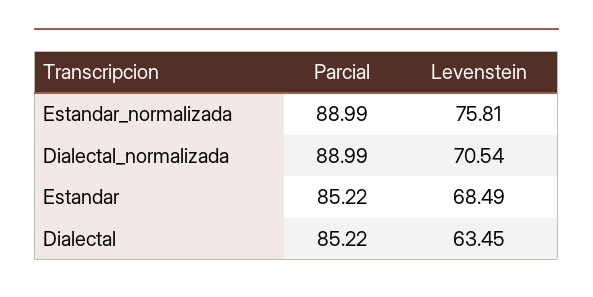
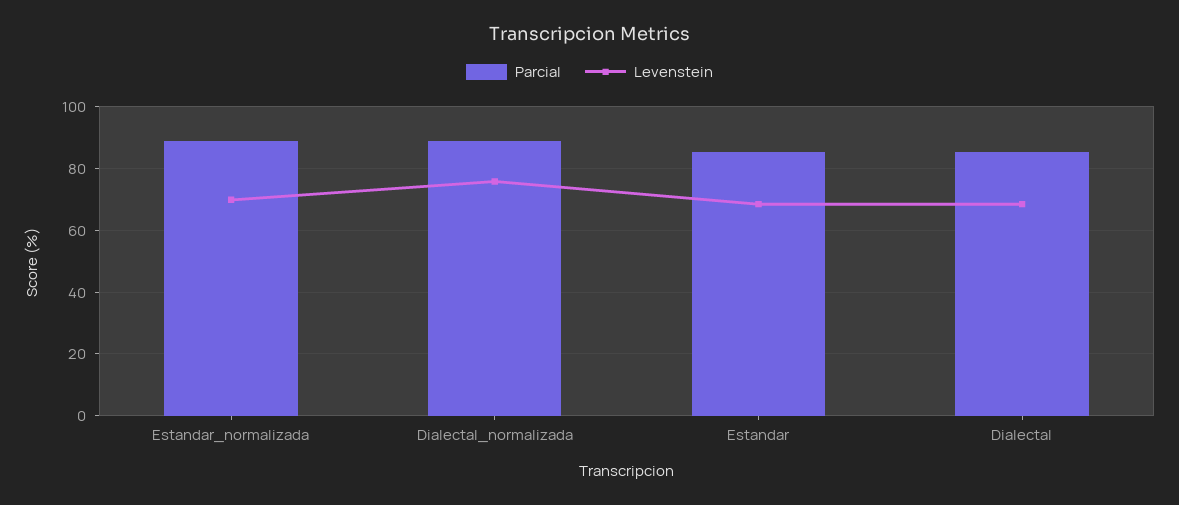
  {
    "Parcial": {
      "Estandar_normalizada": 88.99,
      "Dialectal_normalizada": 88.99,
      "Estandar": 85.22,
      "Dialectal": 85.22
    },
    "Levenstein": {
-     "Estandar_normalizada": 75.81,
+     "Estandar_normalizada": 70,
-     "Dialectal_normalizada": 70.54,
+     "Dialectal_normalizada": 76,
      "Estandar": 68.49,
-     "Dialectal": 63.45
+     "Dialectal": 68
    }
  }

